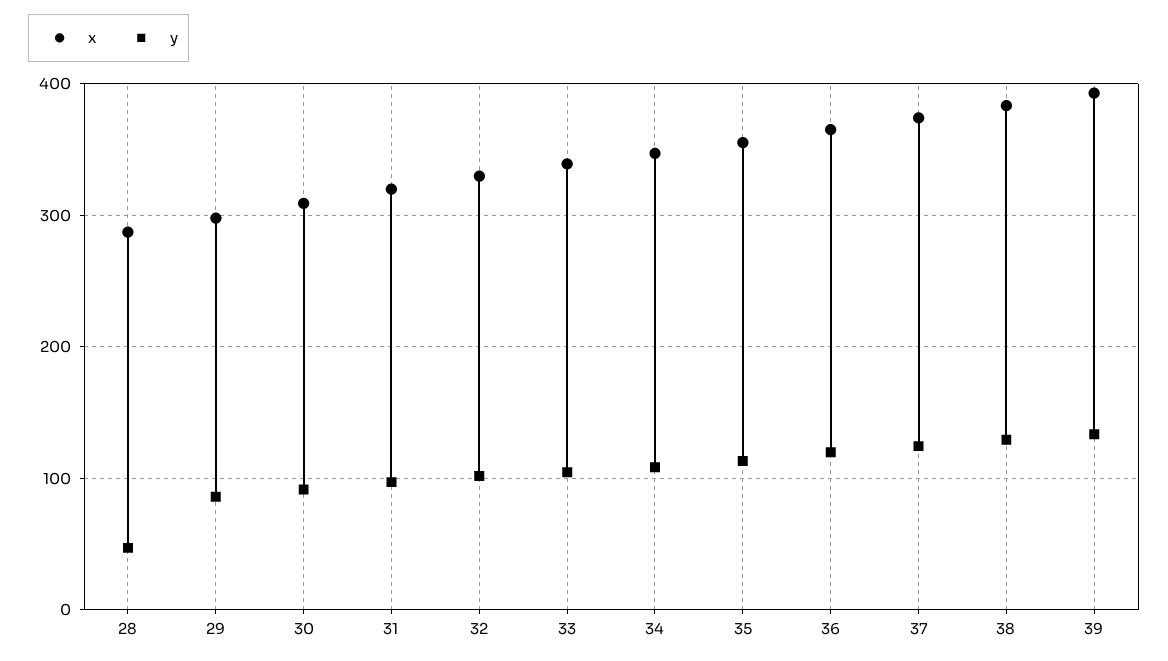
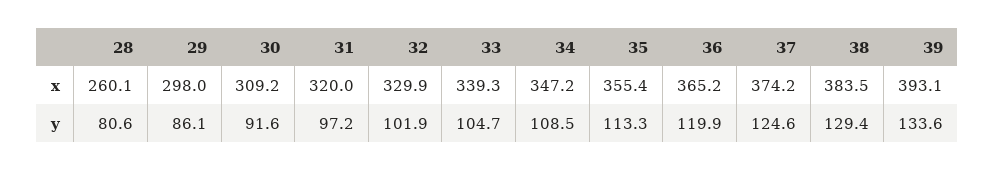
  {
    "x": {
-     "28": 290,
+     "28": 260.1,
      "29": 298,
      "30": 309.2,
      "31": 320,
      "32": 329.9,
      "33": 339.3,
      "34": 347.2,
      "35": 355.4,
      "36": 365.2,
      "37": 374.2,
      "38": 383.5,
      "39": 393.1
    },
    "y": {
-     "28": 50,
+     "28": 80.6,
      "29": 86.1,
      "30": 91.6,
      "31": 97.2,
      "32": 101.9,
      "33": 104.7,
      "34": 108.5,
      "35": 113.3,
      "36": 119.9,
      "37": 124.6,
      "38": 129.4,
      "39": 133.6
    }
  }

